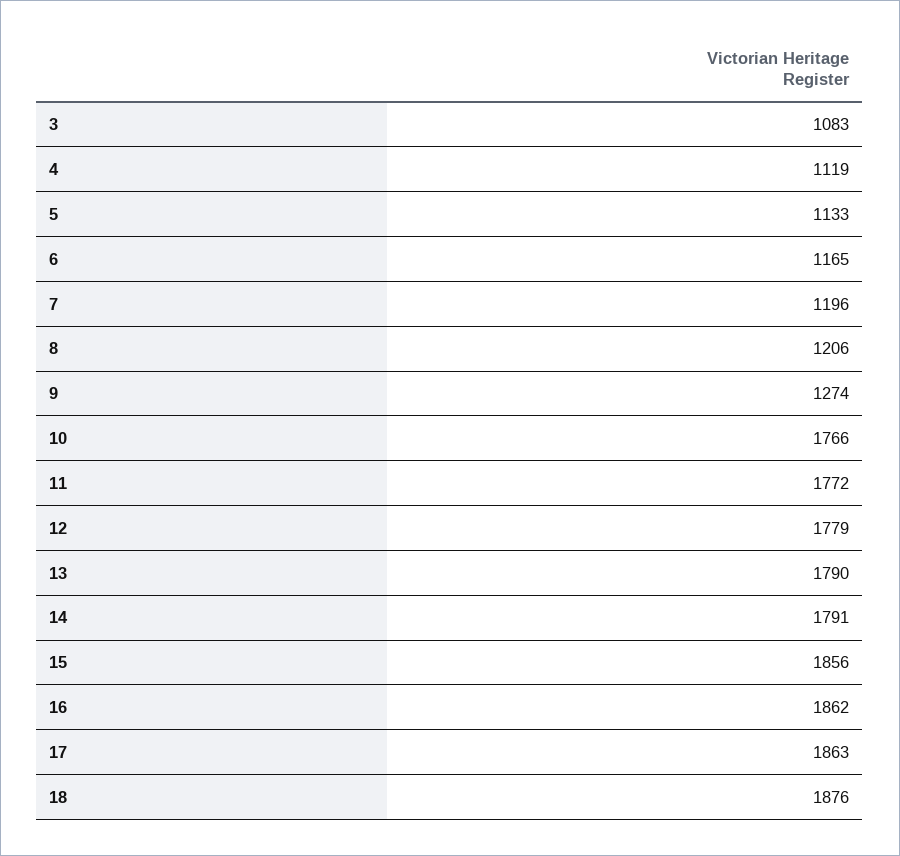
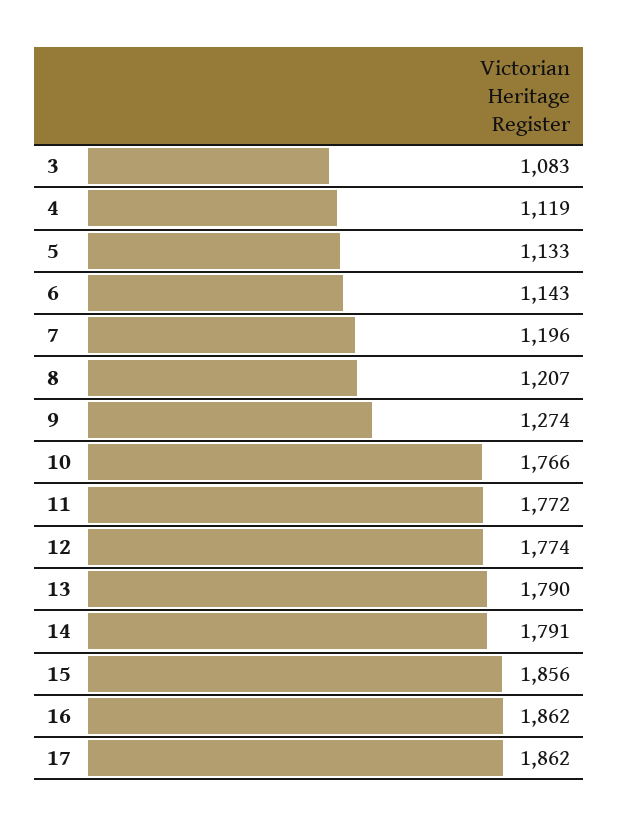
  {
    "3": 1083,
    "4": 1119,
    "5": 1133,
-   "6": 1165,
+   "6": 1143,
    "7": 1196,
-   "8": 1206,
+   "8": 1207,
    "9": 1274,
    "10": 1766,
    "11": 1772,
-   "12": 1779,
+   "12": 1774,
    "13": 1790,
    "14": 1791,
    "15": 1856,
    "16": 1862,
-   "17": 1863,
+   "17": 1862
-   "18": 1876
  }

